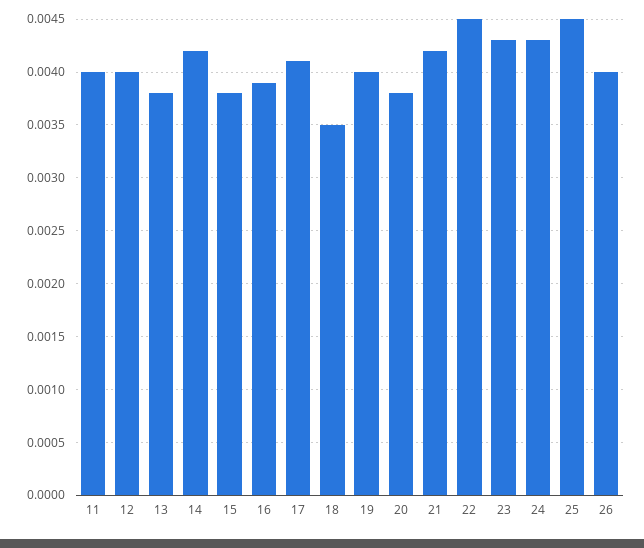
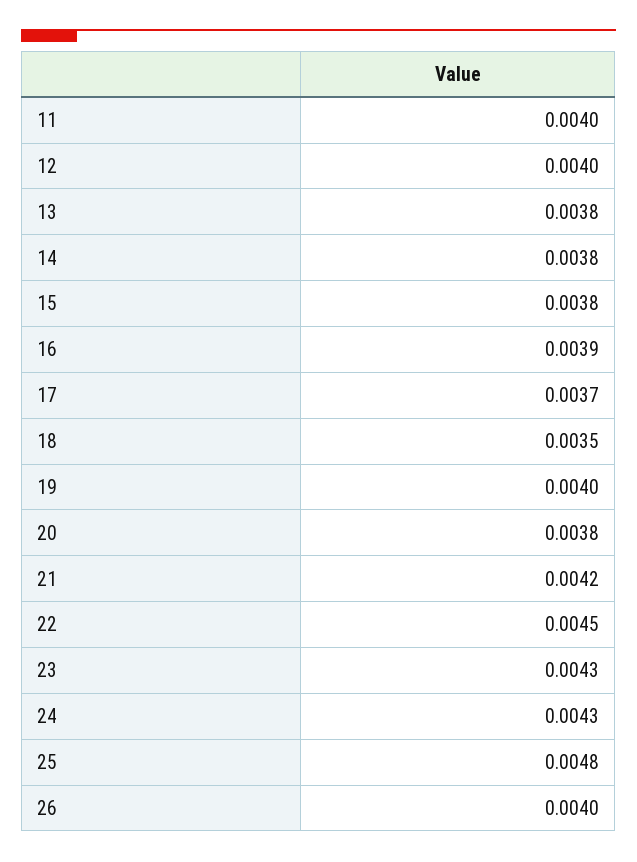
  {
    "11": 0.004,
    "12": 0.004,
    "13": 0.0038,
-   "14": 0.0042,
+   "14": 0.0038,
    "15": 0.0038,
    "16": 0.0039,
-   "17": 0.0041,
+   "17": 0.0037,
    "18": 0.0035,
    "19": 0.004,
    "20": 0.0038,
    "21": 0.0042,
    "22": 0.0045,
    "23": 0.0043,
    "24": 0.0043,
-   "25": 0.0045,
+   "25": 0.0048,
    "26": 0.004
  }

